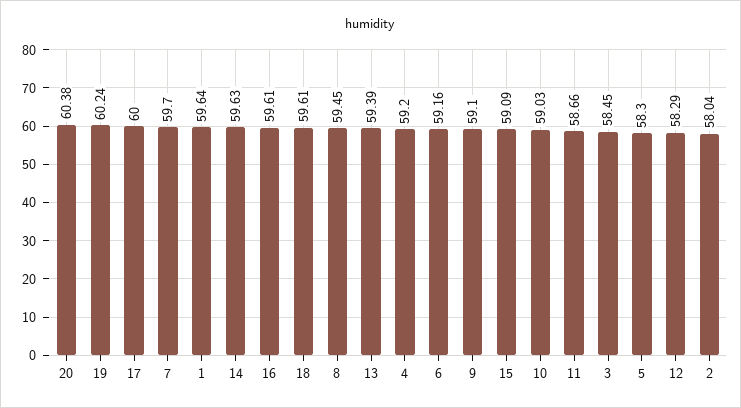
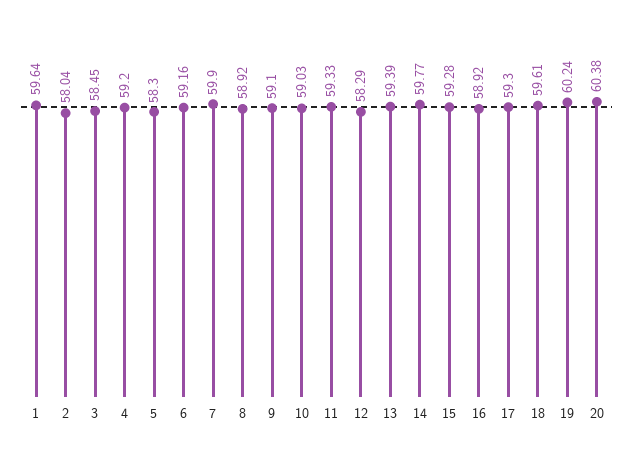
  {
    "20": 60.38,
    "19": 60.24,
-   "17": 60,
+   "17": 59.3,
-   "7": 59.7,
+   "7": 59.9,
    "1": 59.64,
-   "14": 59.63,
+   "14": 59.77,
-   "16": 59.61,
+   "16": 58.92,
    "18": 59.61,
-   "8": 59.45,
+   "8": 58.92,
    "13": 59.39,
    "4": 59.2,
    "6": 59.16,
    "9": 59.1,
-   "15": 59.09,
+   "15": 59.28,
    "10": 59.03,
-   "11": 58.66,
+   "11": 59.33,
    "3": 58.45,
    "5": 58.3,
    "12": 58.29,
    "2": 58.04
  }

